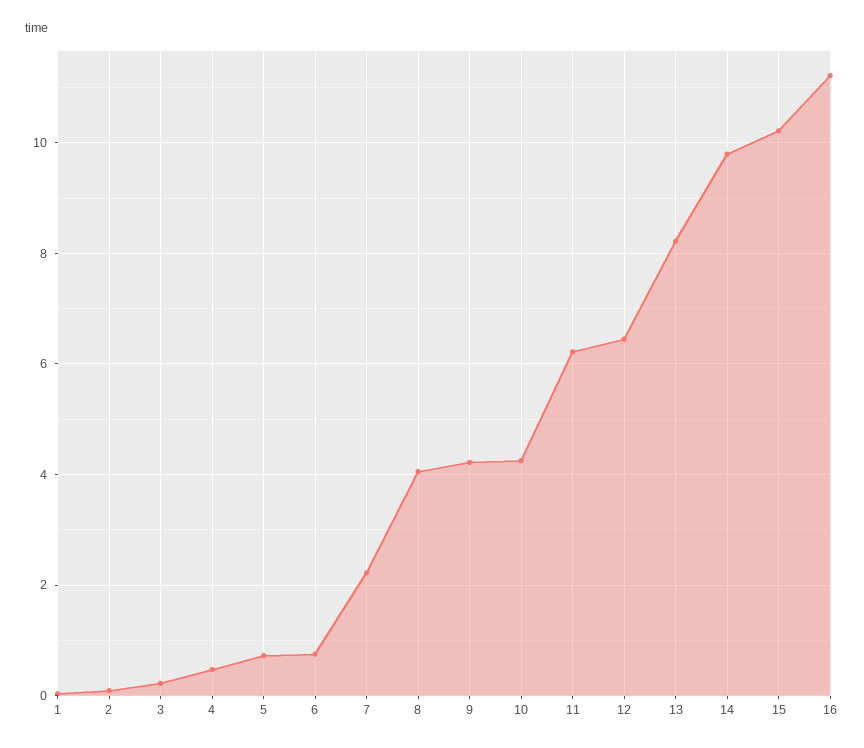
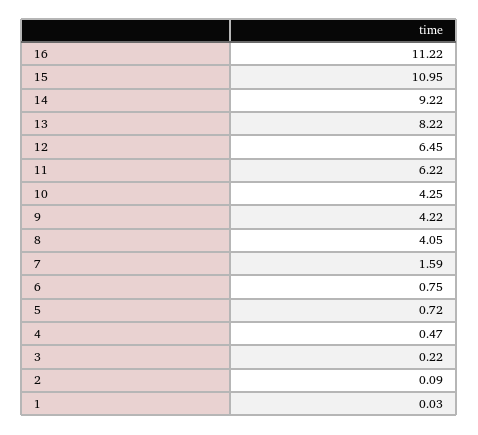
  {
    "1": 0.03,
    "2": 0.09,
    "3": 0.22,
    "4": 0.47,
    "5": 0.72,
    "6": 0.75,
-   "7": 2.2,
+   "7": 1.59,
    "8": 4.05,
    "9": 4.22,
    "10": 4.25,
    "11": 6.22,
    "12": 6.45,
    "13": 8.22,
-   "14": 9.8,
+   "14": 9.22,
-   "15": 10.2,
+   "15": 10.95,
    "16": 11.22
  }

